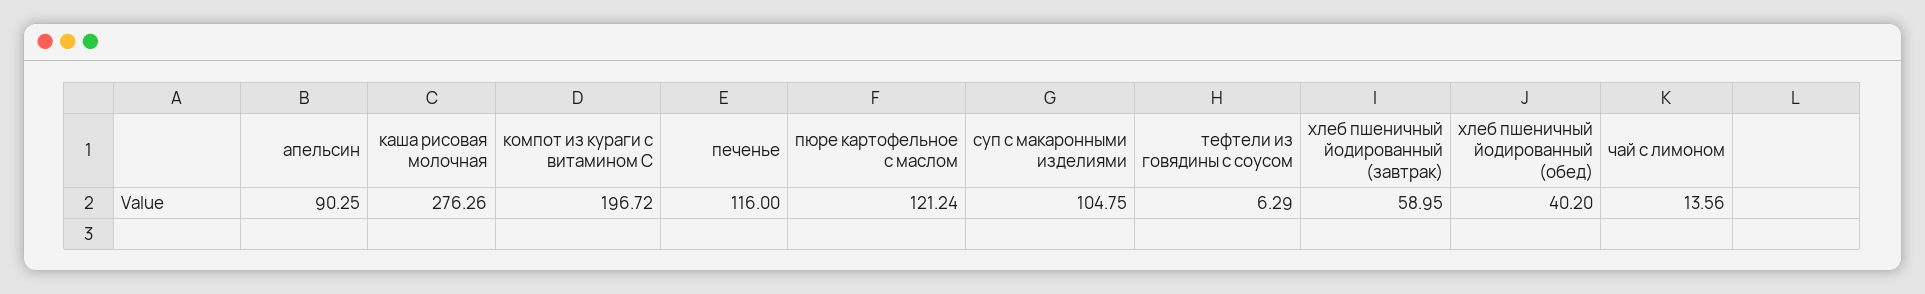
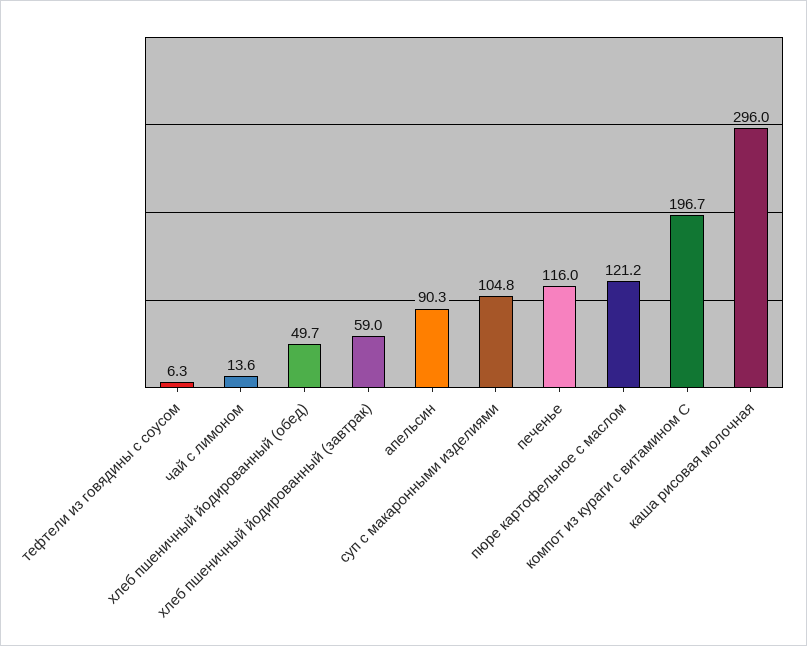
  {
    "апельсин": 90.25,
-   "каша рисовая молочная": 276.26,
+   "каша рисовая молочная": 296,
    "компот из кураги с витамином С": 196.72,
    "печенье": 116,
    "пюре картофельное с маслом": 121.24,
    "суп с макаронными изделиями": 104.75,
    "тефтели из говядины с соусом": 6.29,
    "хлеб пшеничный йодированный (завтрак)": 58.95,
-   "хлеб пшеничный йодированный (обед)": 40.2,
+   "хлеб пшеничный йодированный (обед)": 49.7,
    "чай с лимоном": 13.56
  }

